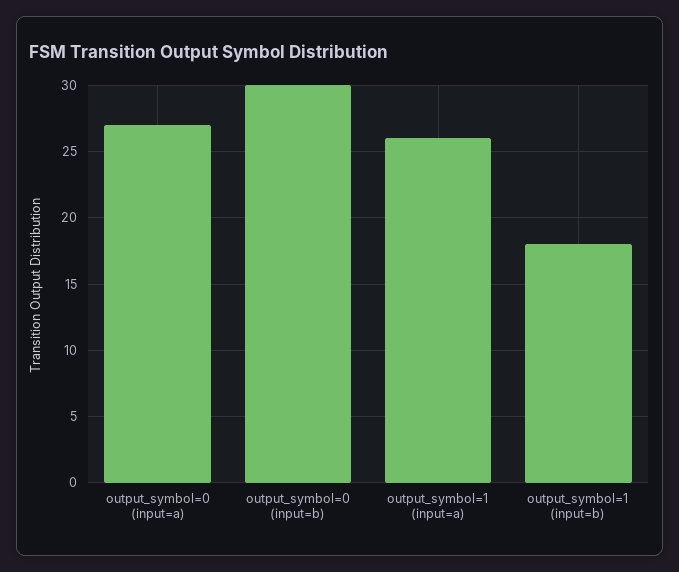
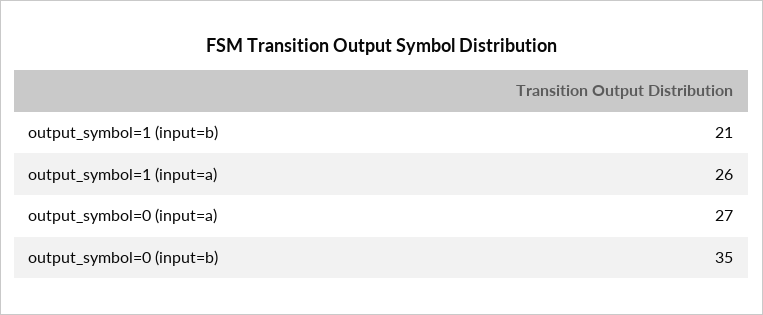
  {
    "output_symbol=0 (input=a)": 27,
-   "output_symbol=0 (input=b)": 30,
+   "output_symbol=0 (input=b)": 35,
    "output_symbol=1 (input=a)": 26,
-   "output_symbol=1 (input=b)": 18
+   "output_symbol=1 (input=b)": 21
  }

